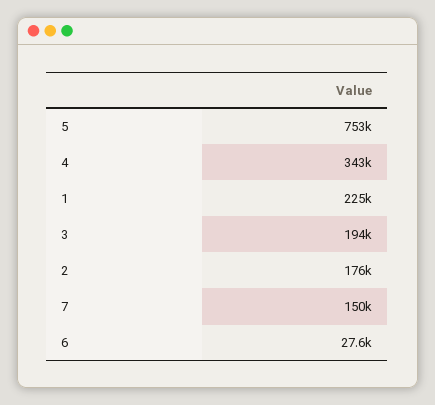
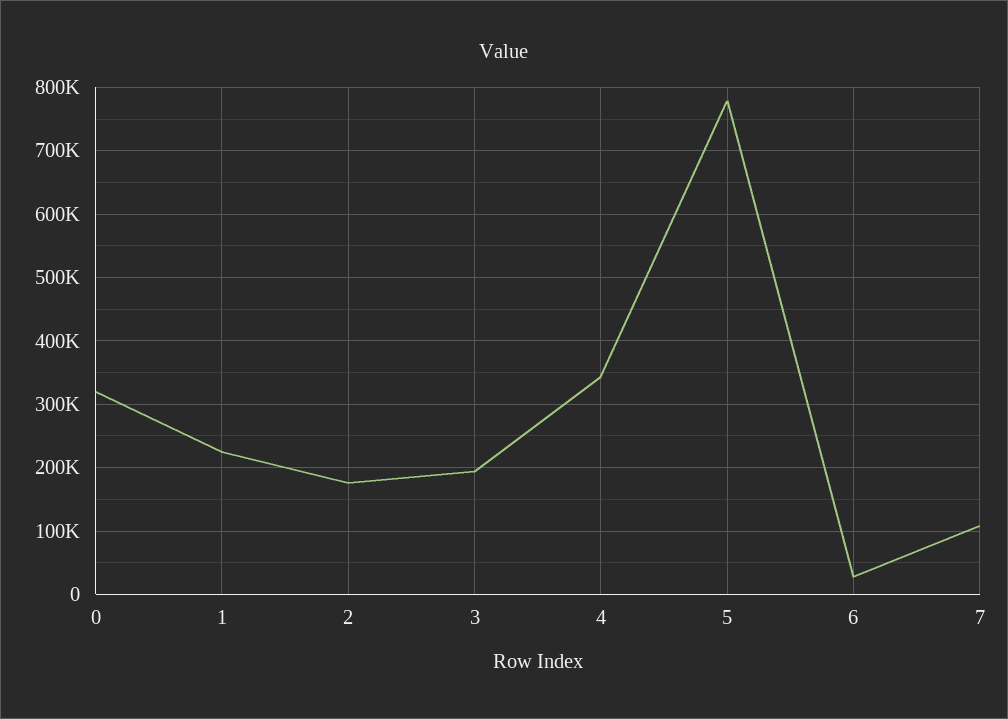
  {
-   "5": 753000,
+   "5": 780000,
    "4": 343000,
    "1": 225000,
    "3": 194000,
    "2": 176000,
-   "7": 150000,
+   "7": 110000,
-   "6": 27600
+   "6": 27600,
+   "0": 320000
  }

